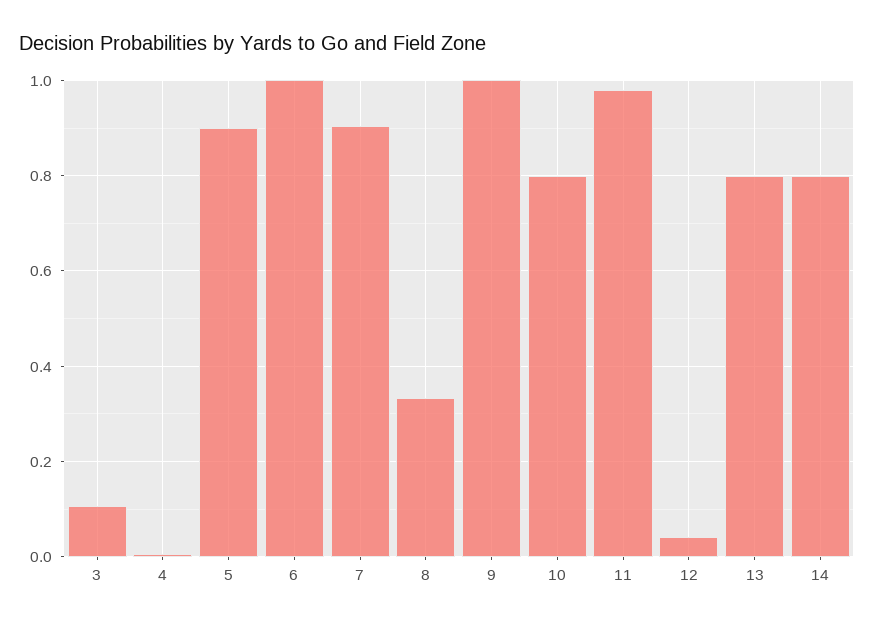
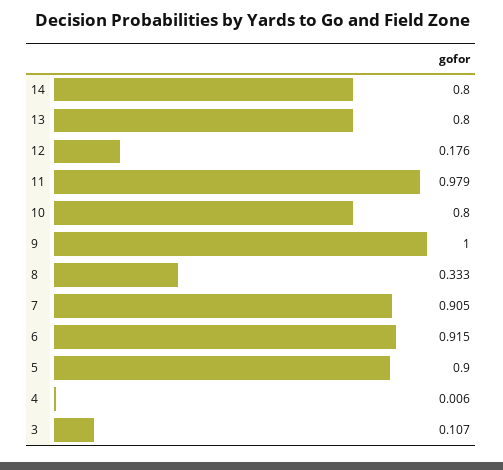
  {
    "3": 0.107,
    "4": 0.006,
    "5": 0.9,
-   "6": 1,
+   "6": 0.915,
    "7": 0.905,
    "8": 0.333,
    "9": 1,
    "10": 0.8,
    "11": 0.979,
-   "12": 0.04,
+   "12": 0.176,
    "13": 0.8,
    "14": 0.8
  }

